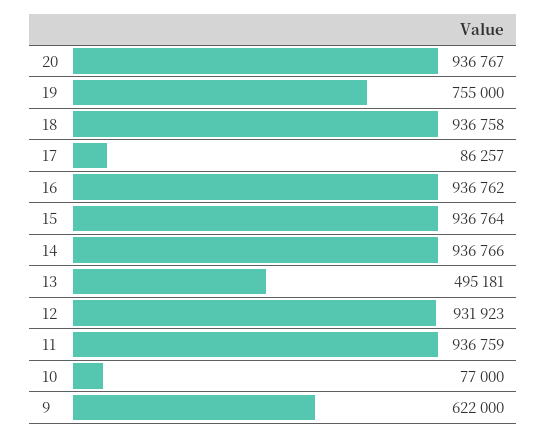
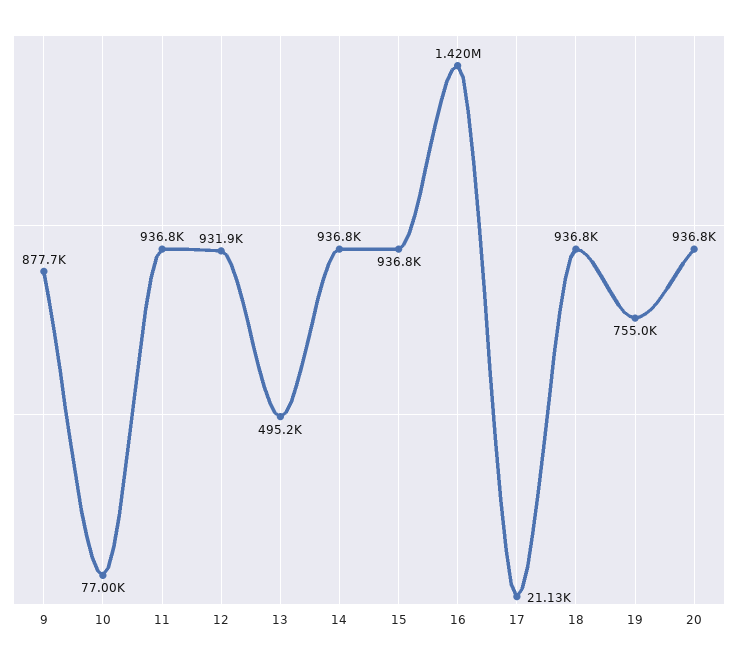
  {
    "20": 936767,
    "19": 755000,
    "18": 936758,
-   "17": 86257,
+   "17": 21130,
-   "16": 936762,
+   "16": 1420000,
    "15": 936764,
    "14": 936766,
    "13": 495181,
    "12": 931923,
    "11": 936759,
    "10": 77000,
-   "9": 622000
+   "9": 877700
  }

